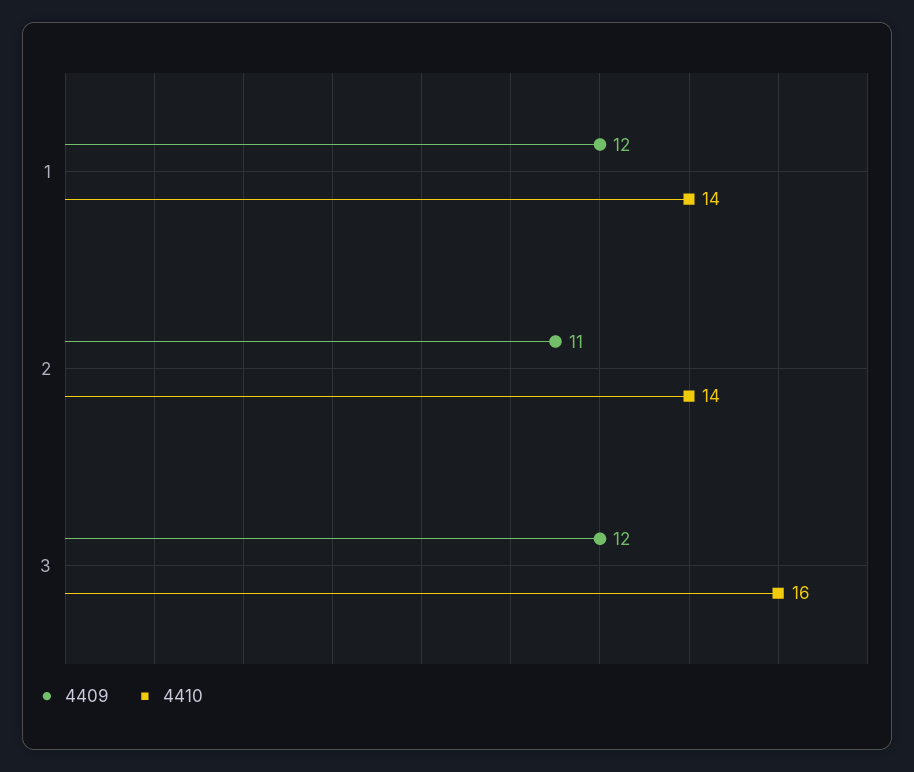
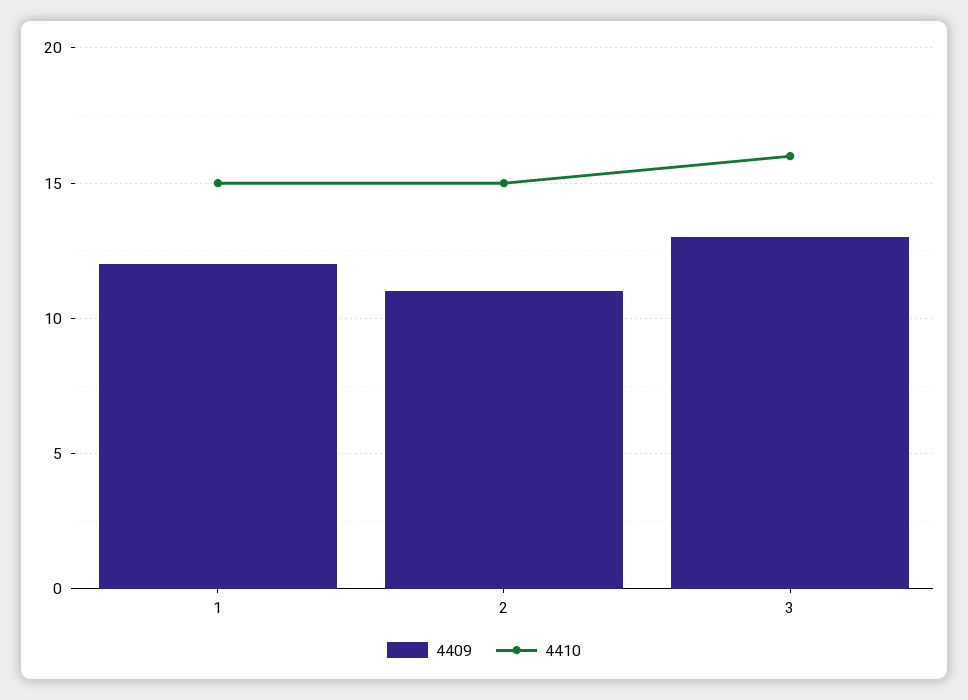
  {
    "4409": {
      "1": 12,
      "2": 11,
-     "3": 12
+     "3": 13
    },
    "4410": {
-     "1": 14,
+     "1": 15,
-     "2": 14,
+     "2": 15,
      "3": 16
    }
  }

